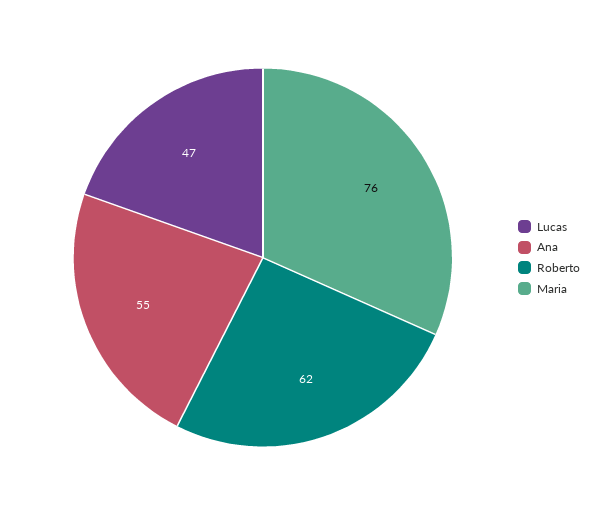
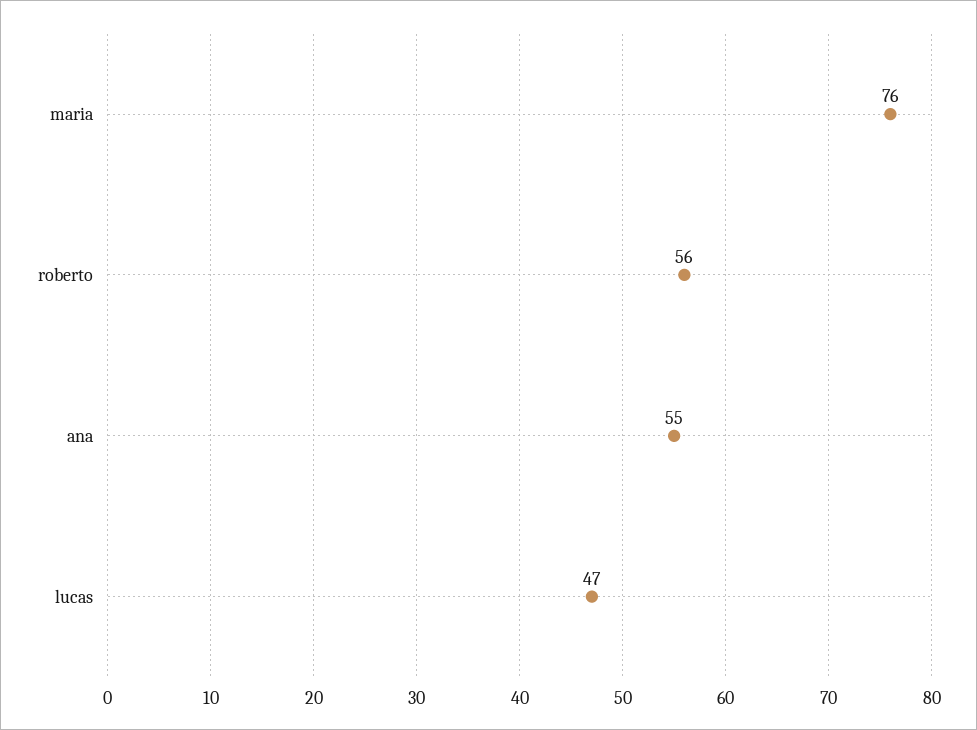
  {
    "Lucas": 47,
    "Ana": 55,
-   "Roberto": 62,
+   "Roberto": 56,
    "Maria": 76
  }

